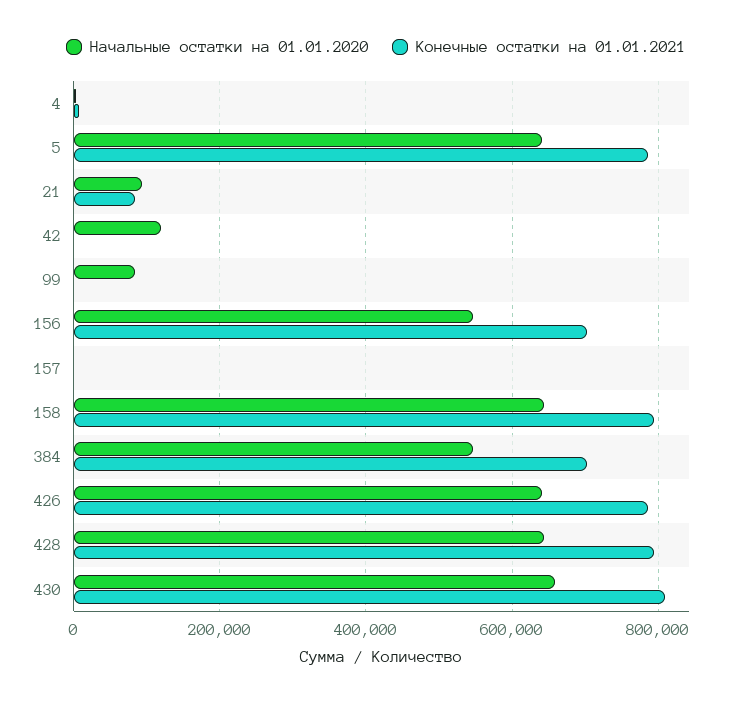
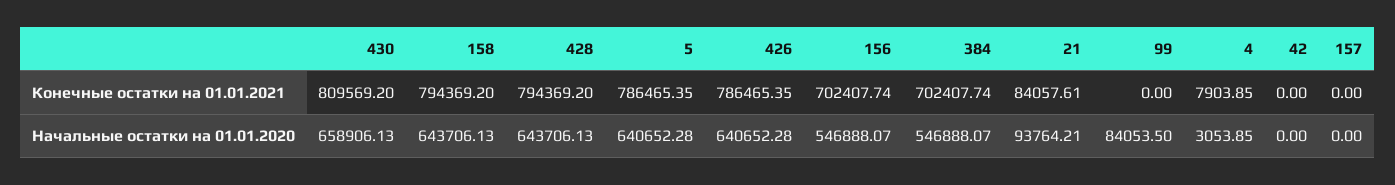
  {
    "Начальные остатки на 01.01.2020": {
      "4": 3053.85,
      "5": 640652.28,
      "21": 93764.21,
-     "42": 120000,
+     "42": 0,
      "99": 84053.5,
      "156": 546888.07,
      "157": 0,
      "158": 643706.13,
      "384": 546888.07,
      "426": 640652.28,
      "428": 643706.13,
      "430": 658906.13
    },
    "Конечные остатки на 01.01.2021": {
      "4": 7903.85,
      "5": 786465.35,
      "21": 84057.61,
      "42": 0,
      "99": 0,
      "156": 702407.74,
      "157": 0,
      "158": 794369.2,
      "384": 702407.74,
      "426": 786465.35,
      "428": 794369.2,
      "430": 809569.2
    }
  }

